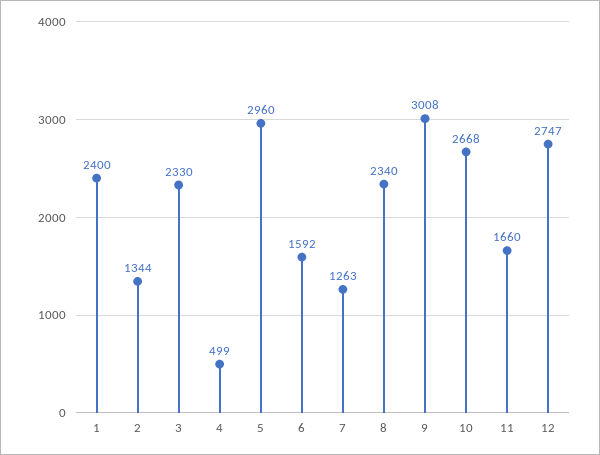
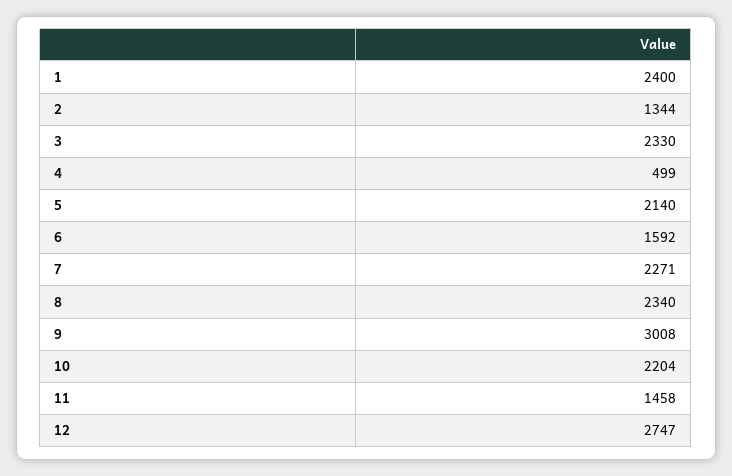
  {
    "1": 2400,
    "2": 1344,
    "3": 2330,
    "4": 499,
-   "5": 2960,
+   "5": 2140,
    "6": 1592,
-   "7": 1263,
+   "7": 2271,
    "8": 2340,
    "9": 3008,
-   "10": 2668,
+   "10": 2204,
-   "11": 1660,
+   "11": 1458,
    "12": 2747
  }

